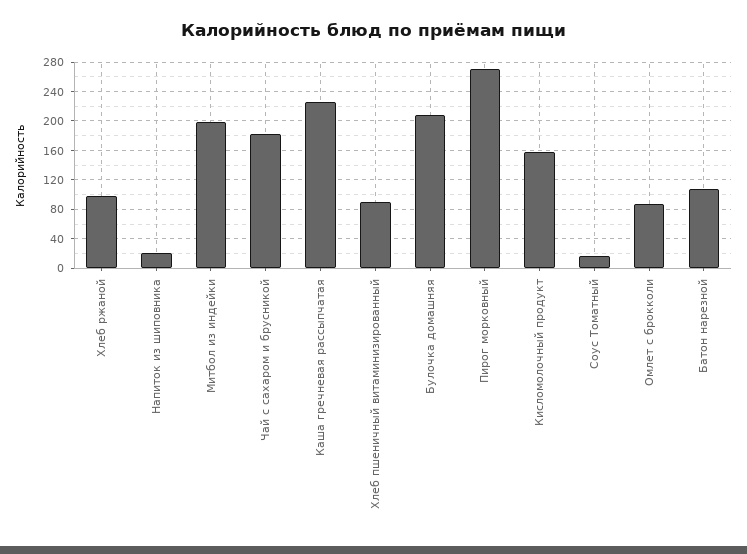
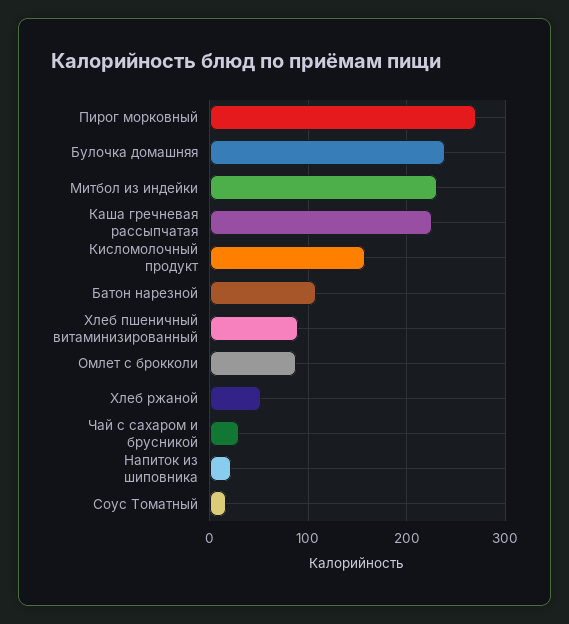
  {
-   "Хлеб ржаной": 100,
+   "Хлеб ржаной": 50,
    "Напиток из шиповника": 20,
-   "Митбол из индейки": 200,
+   "Митбол из индейки": 230,
-   "Чай с сахаром и брусникой": 180,
+   "Чай с сахаром и брусникой": 30,
    "Каша гречневая рассыпчатая": 230,
    "Хлеб пшеничный витаминизированный": 90,
-   "Булочка домашняя": 210,
+   "Булочка домашняя": 240,
    "Пирог морковный": 270,
    "Кисломолочный продукт": 160,
    "Соус Томатный": 20,
    "Омлет с брокколи": 90,
    "Батон нарезной": 110
  }

